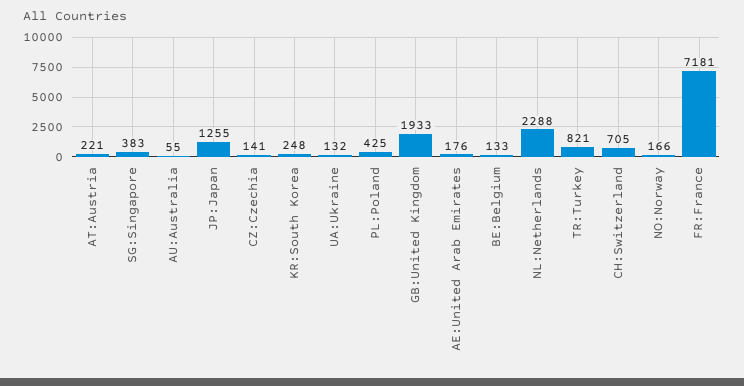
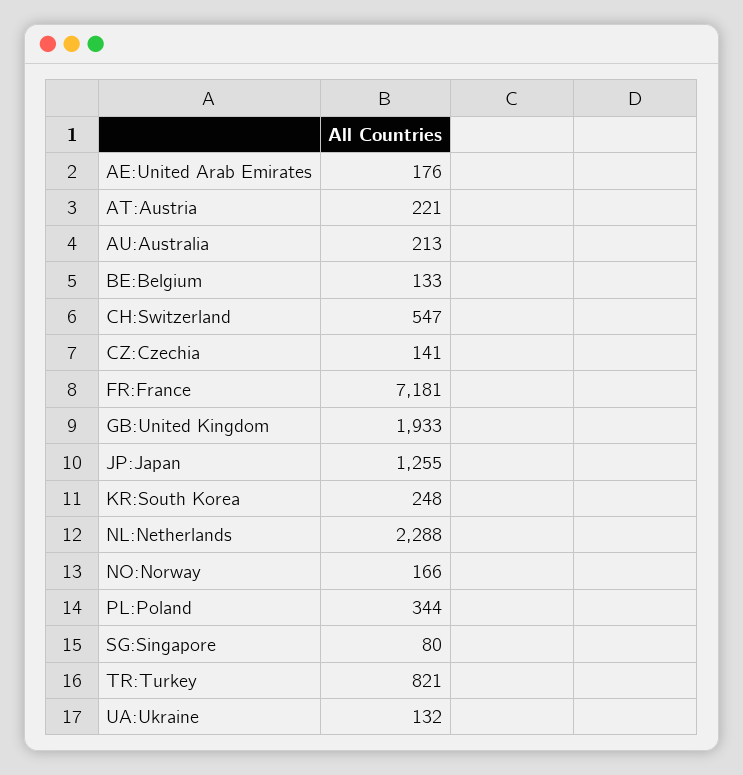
  {
    "AT:Austria": 221,
-   "SG:Singapore": 383,
+   "SG:Singapore": 80,
-   "AU:Australia": 55,
+   "AU:Australia": 213,
    "JP:Japan": 1255,
    "CZ:Czechia": 141,
    "KR:South Korea": 248,
    "UA:Ukraine": 132,
-   "PL:Poland": 425,
+   "PL:Poland": 344,
    "GB:United Kingdom": 1933,
    "AE:United Arab Emirates": 176,
    "BE:Belgium": 133,
    "NL:Netherlands": 2288,
    "TR:Turkey": 821,
-   "CH:Switzerland": 705,
+   "CH:Switzerland": 547,
    "NO:Norway": 166,
    "FR:France": 7181
  }

